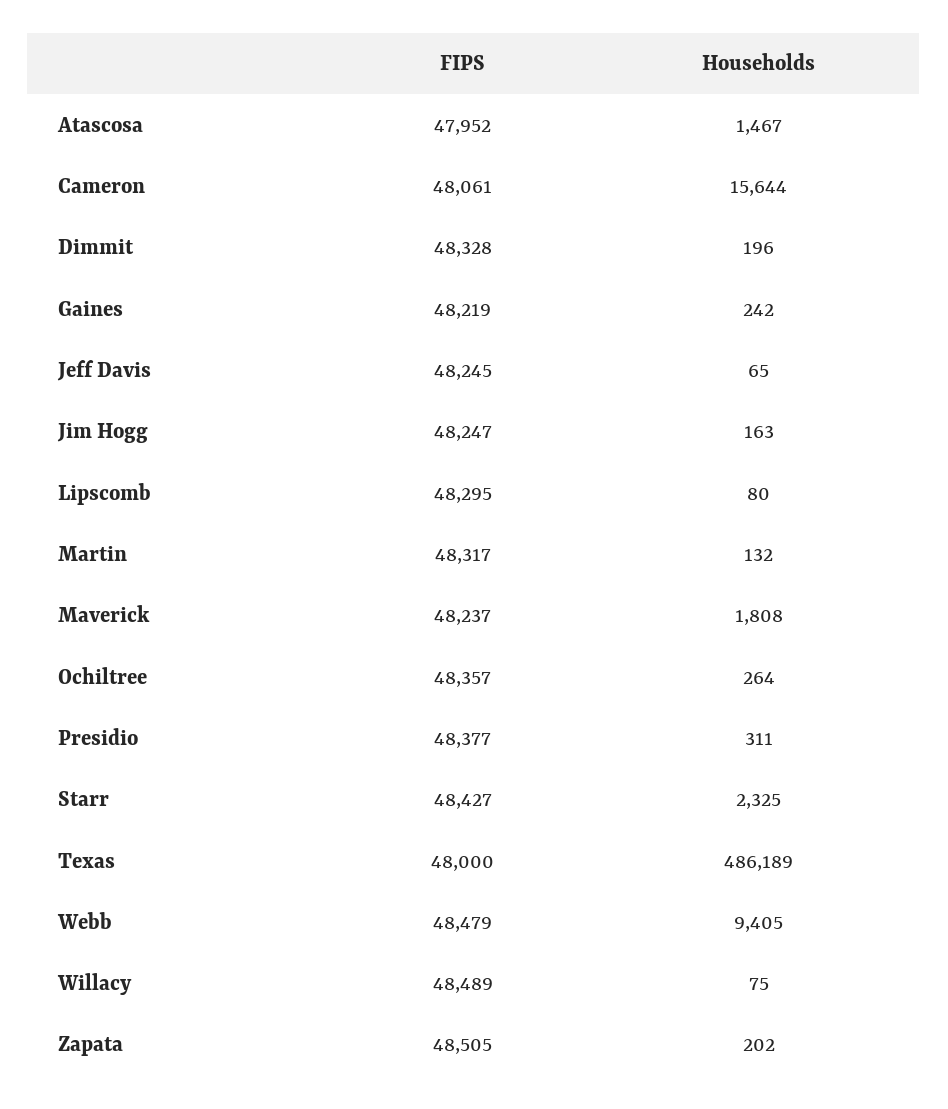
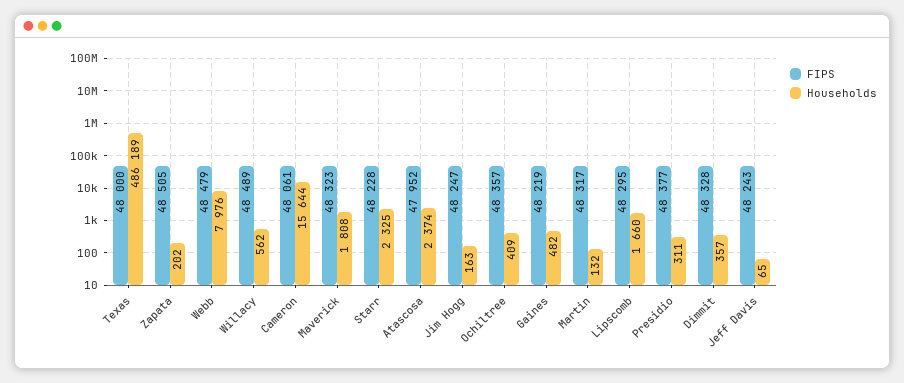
  {
    "FIPS": {
      "Atascosa": 47952,
      "Cameron": 48061,
      "Dimmit": 48328,
      "Gaines": 48219,
-     "Jeff Davis": 48245,
+     "Jeff Davis": 48243,
      "Jim Hogg": 48247,
      "Lipscomb": 48295,
      "Martin": 48317,
-     "Maverick": 48237,
+     "Maverick": 48323,
      "Ochiltree": 48357,
      "Presidio": 48377,
-     "Starr": 48427,
+     "Starr": 48228,
      "Texas": 48000,
      "Webb": 48479,
      "Willacy": 48489,
      "Zapata": 48505
    },
    "Households": {
-     "Atascosa": 1467,
+     "Atascosa": 2374,
      "Cameron": 15644,
-     "Dimmit": 196,
+     "Dimmit": 357,
-     "Gaines": 242,
+     "Gaines": 482,
      "Jeff Davis": 65,
      "Jim Hogg": 163,
-     "Lipscomb": 80,
+     "Lipscomb": 1660,
      "Martin": 132,
      "Maverick": 1808,
-     "Ochiltree": 264,
+     "Ochiltree": 409,
      "Presidio": 311,
      "Starr": 2325,
      "Texas": 486189,
-     "Webb": 9405,
+     "Webb": 7976,
-     "Willacy": 75,
+     "Willacy": 562,
      "Zapata": 202
    }
  }

